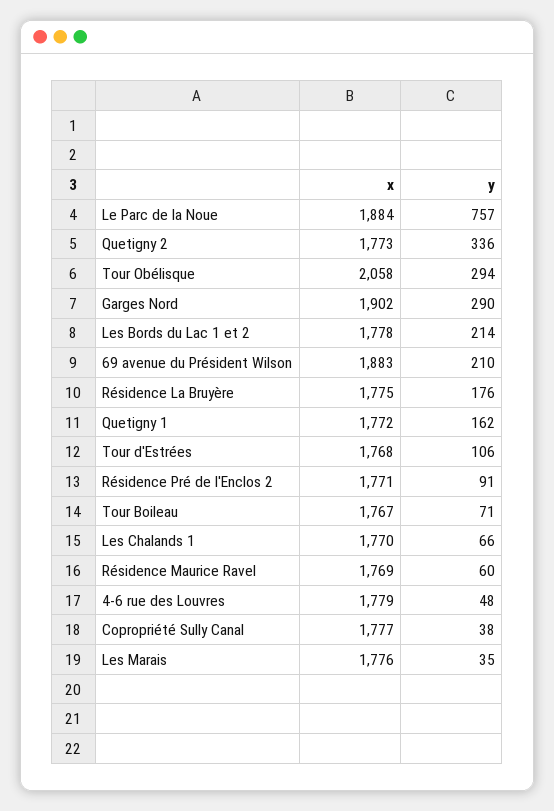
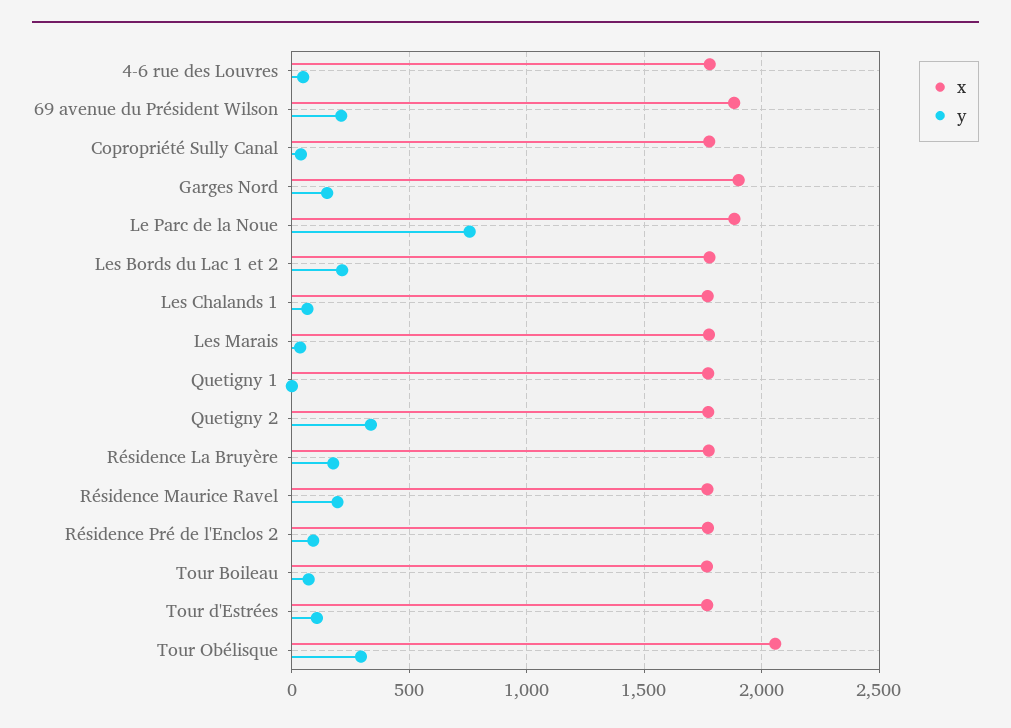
  {
    "x": {
      "Le Parc de la Noue": 1884,
      "Quetigny 2": 1773,
      "Tour Obélisque": 2058,
      "Garges Nord": 1902,
      "Les Bords du Lac 1 et 2": 1778,
      "69 avenue du Président Wilson": 1883,
      "Résidence La Bruyère": 1775,
      "Quetigny 1": 1772,
      "Tour d'Estrées": 1768,
      "Résidence Pré de l'Enclos 2": 1771,
      "Tour Boileau": 1767,
      "Les Chalands 1": 1770,
      "Résidence Maurice Ravel": 1769,
      "4-6 rue des Louvres": 1779,
      "Copropriété Sully Canal": 1777,
      "Les Marais": 1776
    },
    "y": {
      "Le Parc de la Noue": 757,
      "Quetigny 2": 336,
      "Tour Obélisque": 294,
-     "Garges Nord": 290,
+     "Garges Nord": 150,
      "Les Bords du Lac 1 et 2": 214,
      "69 avenue du Président Wilson": 210,
      "Résidence La Bruyère": 176,
-     "Quetigny 1": 162,
+     "Quetigny 1": 0,
      "Tour d'Estrées": 106,
      "Résidence Pré de l'Enclos 2": 91,
      "Tour Boileau": 71,
      "Les Chalands 1": 66,
-     "Résidence Maurice Ravel": 60,
+     "Résidence Maurice Ravel": 200,
      "4-6 rue des Louvres": 48,
      "Copropriété Sully Canal": 38,
      "Les Marais": 35
    }
  }

